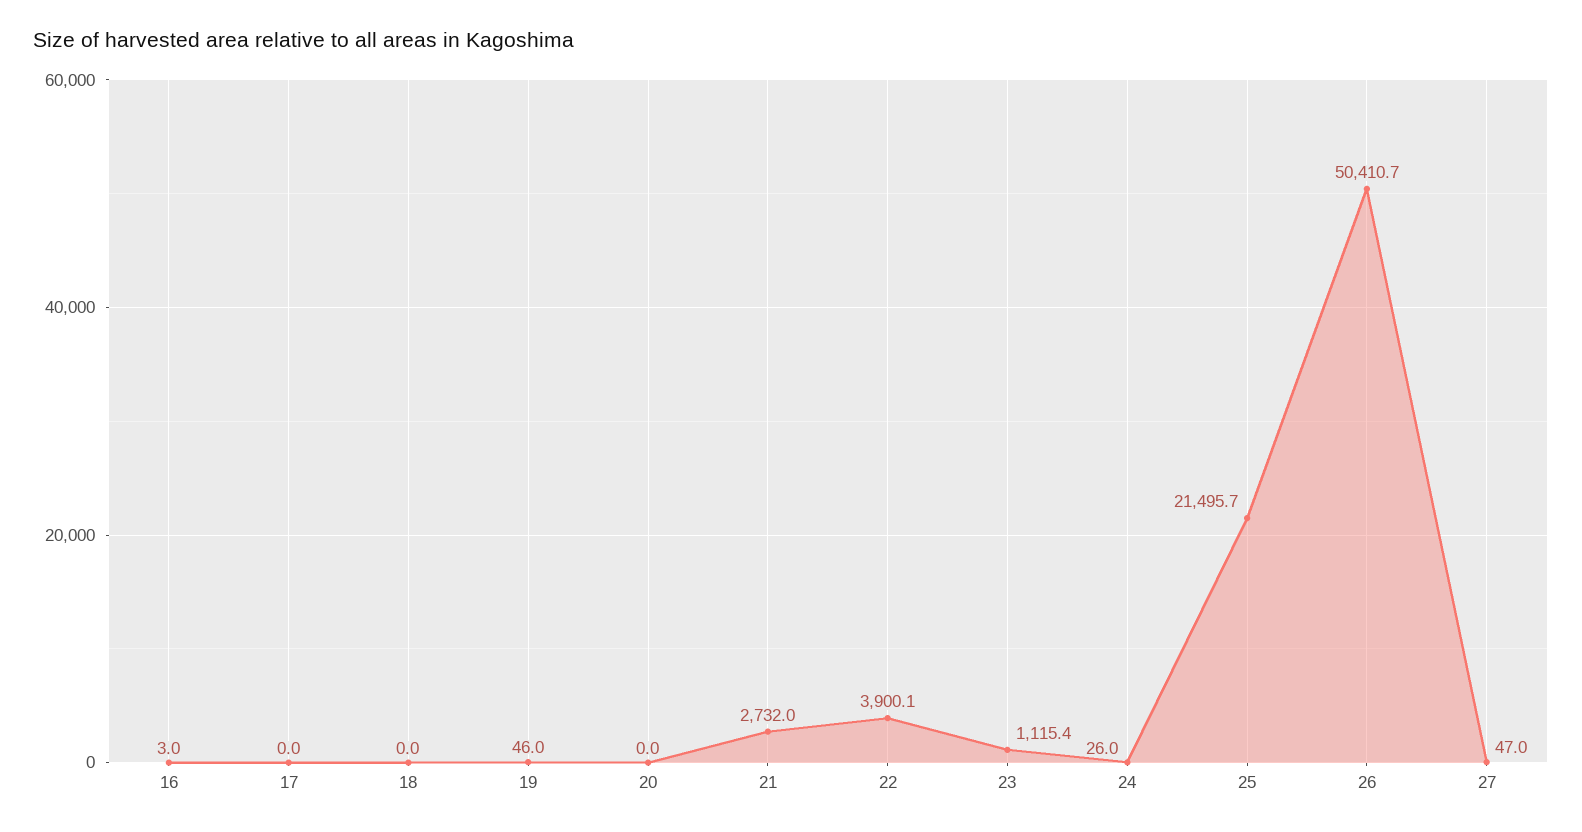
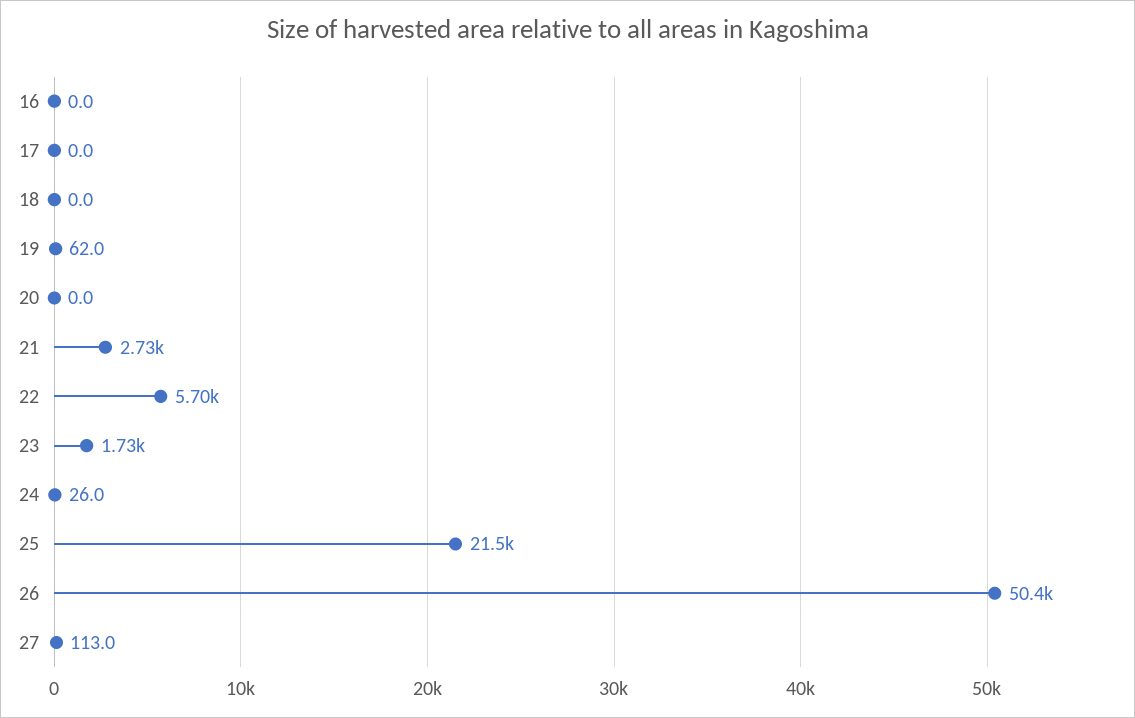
  {
-   "16": 3,
+   "16": 0,
    "17": 0,
    "18": 0,
-   "19": 46,
+   "19": 62,
    "20": 0,
    "21": 2732,
-   "22": 3900.1,
+   "22": 5700,
-   "23": 1115.4,
+   "23": 1730,
    "24": 26,
    "25": 21495.7,
    "26": 50410.7,
-   "27": 47
+   "27": 113
  }

